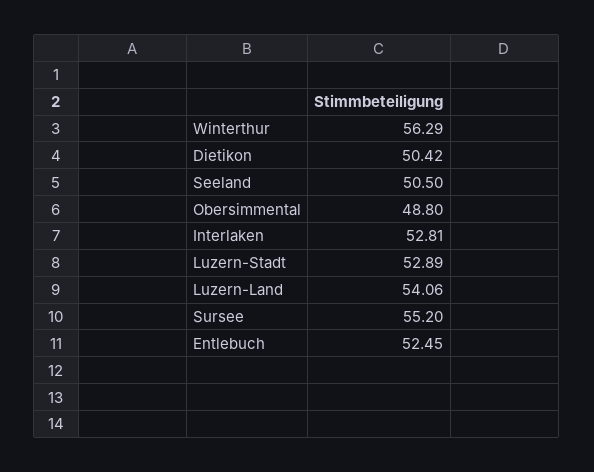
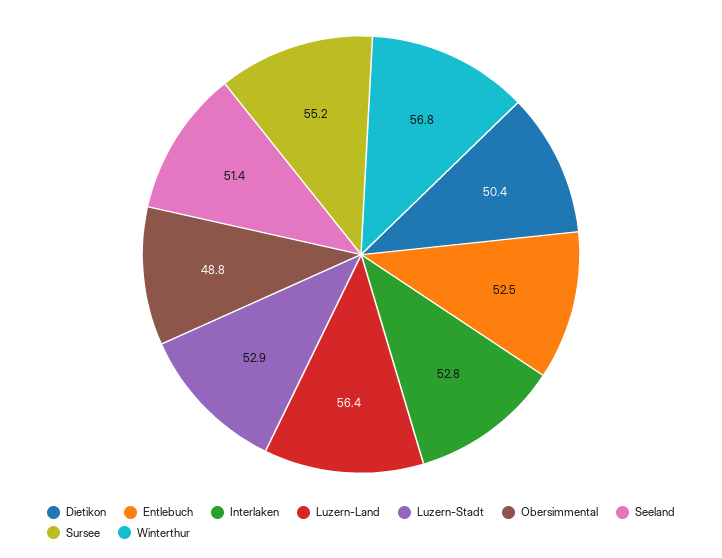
  {
-   "Winterthur": 56.29,
+   "Winterthur": 56.8,
    "Dietikon": 50.42,
-   "Seeland": 50.5,
+   "Seeland": 51.4,
    "Obersimmental": 48.8,
    "Interlaken": 52.81,
    "Luzern-Stadt": 52.89,
-   "Luzern-Land": 54.06,
+   "Luzern-Land": 56.4,
    "Sursee": 55.2,
    "Entlebuch": 52.45
  }

